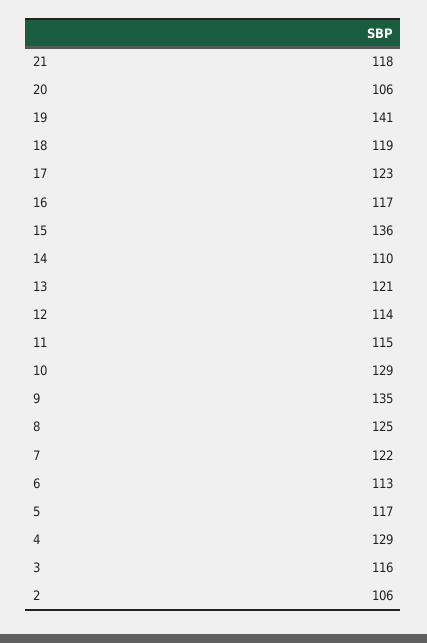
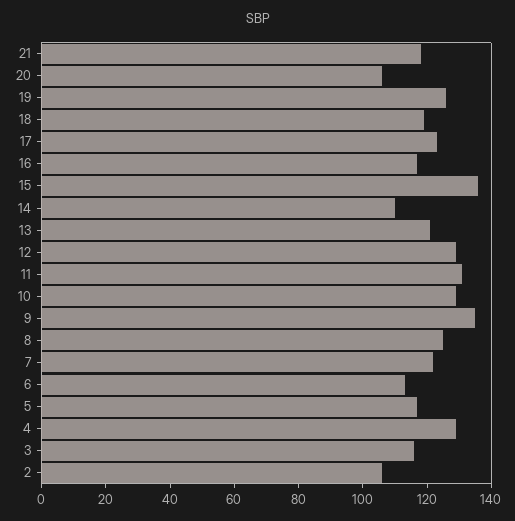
  {
    "21": 118,
    "20": 106,
-   "19": 141,
+   "19": 125,
    "18": 119,
    "17": 123,
    "16": 117,
    "15": 136,
    "14": 110,
    "13": 121,
-   "12": 114,
+   "12": 130,
-   "11": 115,
+   "11": 130,
    "10": 129,
    "9": 135,
    "8": 125,
    "7": 122,
    "6": 113,
    "5": 117,
    "4": 129,
    "3": 116,
    "2": 106
  }

